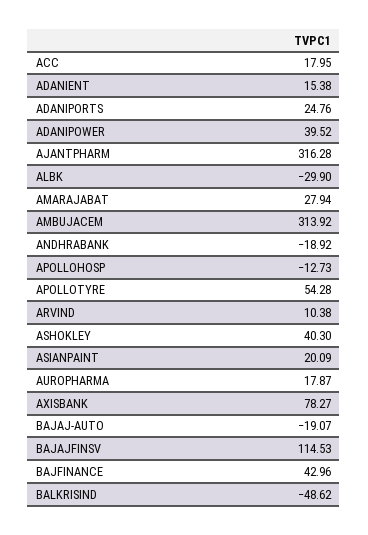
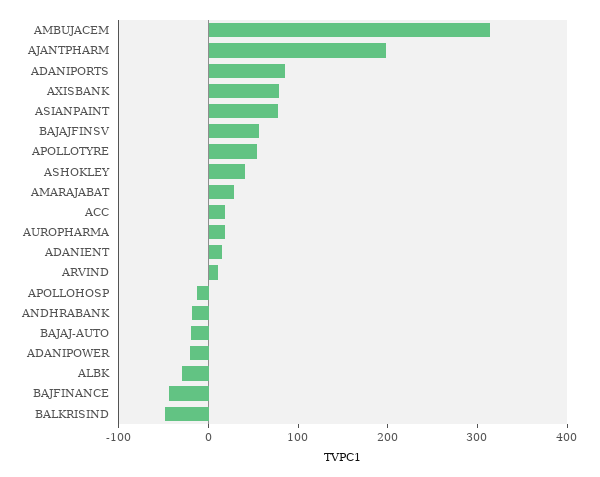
  {
    "ACC": 17.95,
    "ADANIENT": 15.38,
-   "ADANIPORTS": 24.76,
+   "ADANIPORTS": 80,
-   "ADANIPOWER": 39.52,
+   "ADANIPOWER": -20,
-   "AJANTPHARM": 316.28,
+   "AJANTPHARM": 200,
    "ALBK": -29.9,
    "AMARAJABAT": 27.94,
    "AMBUJACEM": 313.92,
    "ANDHRABANK": -18.92,
    "APOLLOHOSP": -12.73,
    "APOLLOTYRE": 54.28,
    "ARVIND": 10.38,
    "ASHOKLEY": 40.3,
-   "ASIANPAINT": 20.09,
+   "ASIANPAINT": 80,
    "AUROPHARMA": 17.87,
    "AXISBANK": 78.27,
    "BAJAJ-AUTO": -19.07,
-   "BAJAJFINSV": 114.53,
+   "BAJAJFINSV": 60,
-   "BAJFINANCE": 42.96,
+   "BAJFINANCE": -40,
    "BALKRISIND": -48.62
  }

